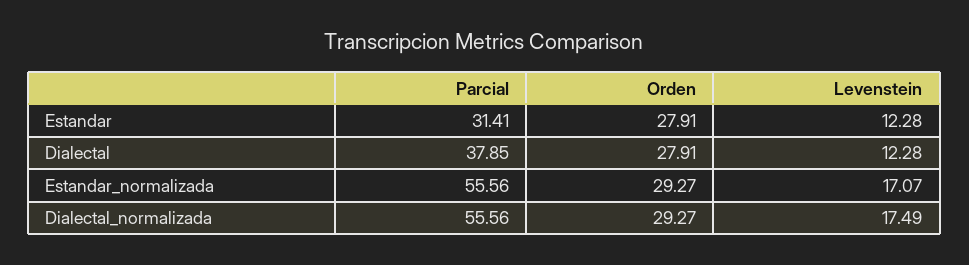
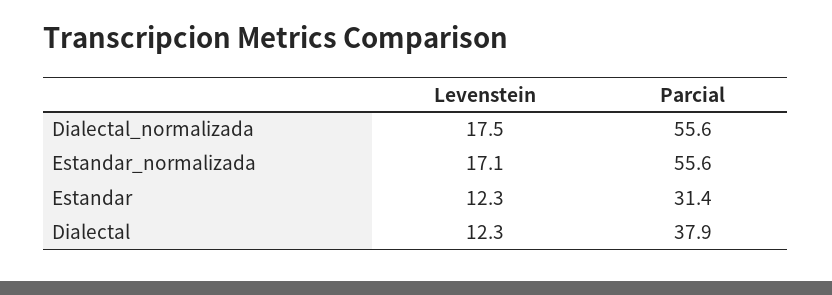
  {
    "Parcial": {
      "Estandar": 31.41,
      "Dialectal": 37.85,
      "Estandar_normalizada": 55.56,
      "Dialectal_normalizada": 55.56
    },
-   "Orden": {
-     "Estandar": 27.91,
-     "Dialectal": 27.91,
-     "Estandar_normalizada": 29.27,
-     "Dialectal_normalizada": 29.27
-   },
    "Levenstein": {
      "Estandar": 12.28,
      "Dialectal": 12.28,
      "Estandar_normalizada": 17.07,
      "Dialectal_normalizada": 17.49
    }
  }

